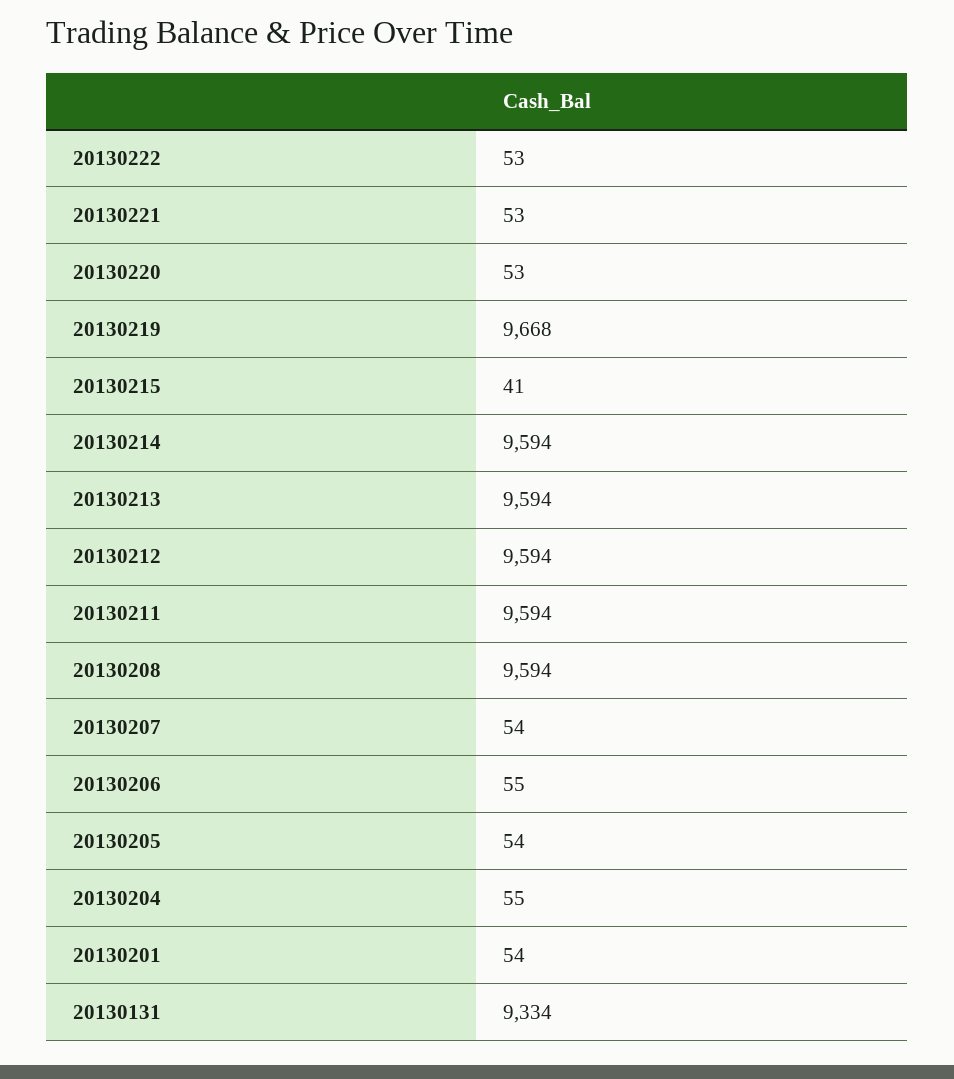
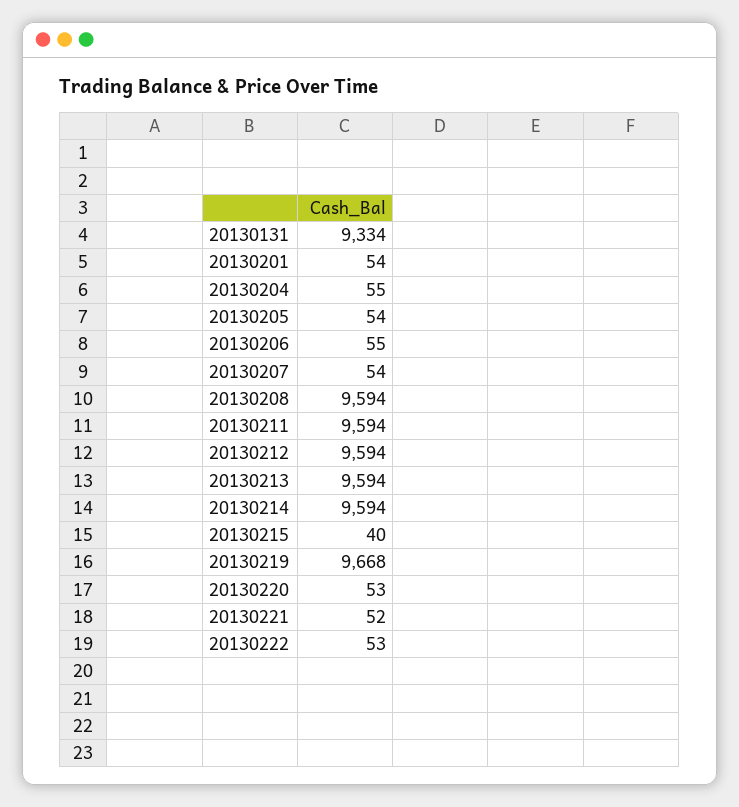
  {
    "20130222": 53,
-   "20130221": 53,
+   "20130221": 52,
    "20130220": 53,
    "20130219": 9668,
-   "20130215": 41,
+   "20130215": 40,
    "20130214": 9594,
    "20130213": 9594,
    "20130212": 9594,
    "20130211": 9594,
    "20130208": 9594,
    "20130207": 54,
    "20130206": 55,
    "20130205": 54,
    "20130204": 55,
    "20130201": 54,
    "20130131": 9334
  }

